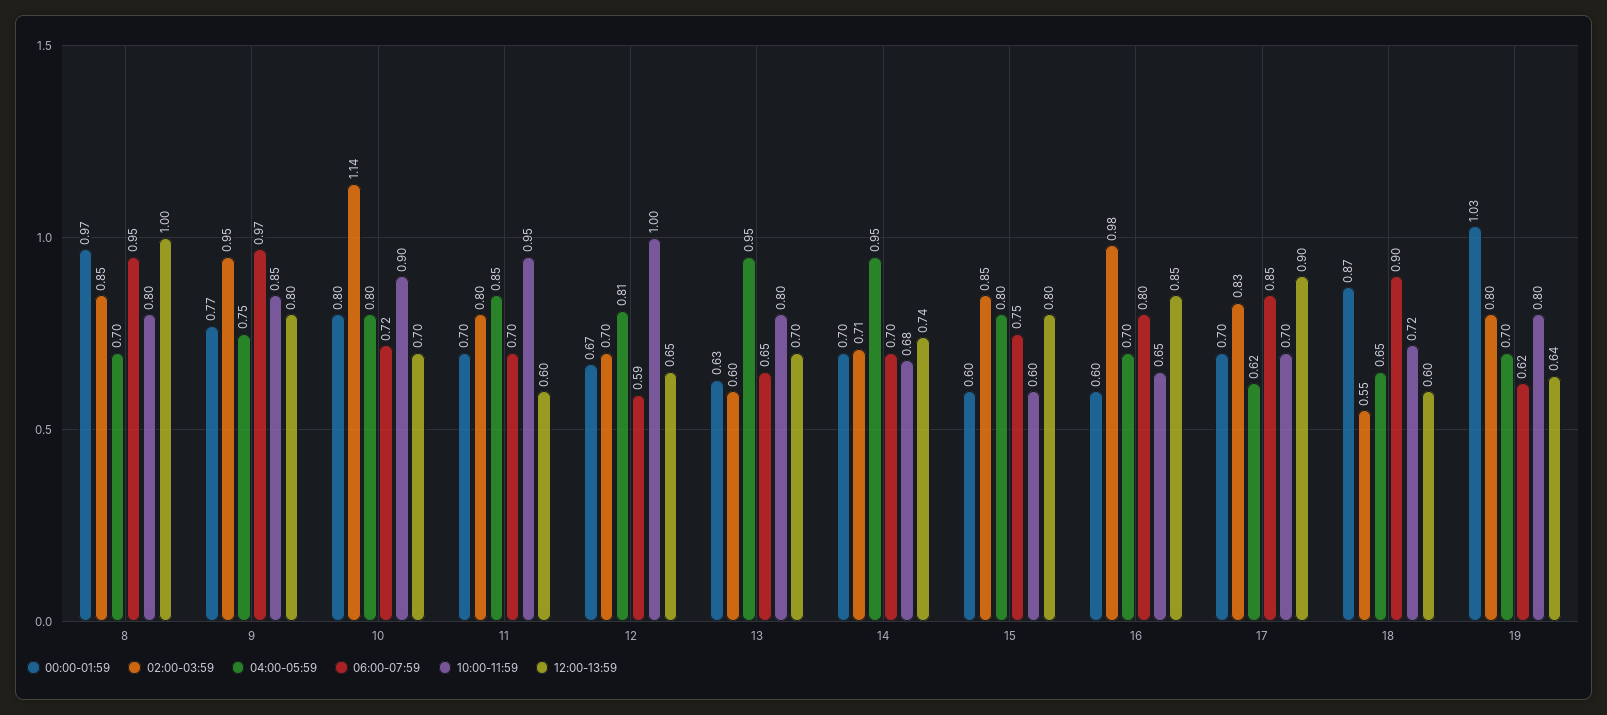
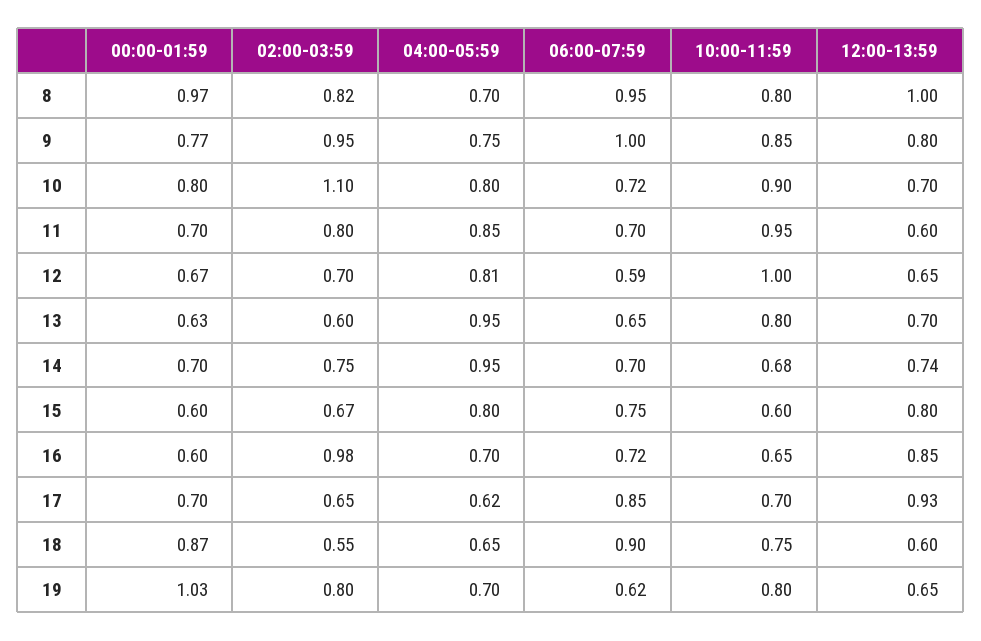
  {
    "00:00-01:59": {
      "8": 0.97,
      "9": 0.77,
      "10": 0.8,
      "11": 0.7,
      "12": 0.67,
      "13": 0.63,
      "14": 0.7,
      "15": 0.6,
      "16": 0.6,
      "17": 0.7,
      "18": 0.87,
      "19": 1.03
    },
    "02:00-03:59": {
-     "8": 0.85,
+     "8": 0.82,
      "9": 0.95,
-     "10": 1.14,
+     "10": 1.1,
      "11": 0.8,
      "12": 0.7,
      "13": 0.6,
-     "14": 0.71,
+     "14": 0.75,
-     "15": 0.85,
+     "15": 0.67,
      "16": 0.98,
-     "17": 0.83,
+     "17": 0.65,
      "18": 0.55,
      "19": 0.8
    },
    "04:00-05:59": {
      "8": 0.7,
      "9": 0.75,
      "10": 0.8,
      "11": 0.85,
      "12": 0.81,
      "13": 0.95,
      "14": 0.95,
      "15": 0.8,
      "16": 0.7,
      "17": 0.62,
      "18": 0.65,
      "19": 0.7
    },
    "06:00-07:59": {
      "8": 0.95,
-     "9": 0.97,
+     "9": 1,
      "10": 0.72,
      "11": 0.7,
      "12": 0.59,
      "13": 0.65,
      "14": 0.7,
      "15": 0.75,
-     "16": 0.8,
+     "16": 0.72,
      "17": 0.85,
      "18": 0.9,
      "19": 0.62
    },
    "10:00-11:59": {
      "8": 0.8,
      "9": 0.85,
      "10": 0.9,
      "11": 0.95,
      "12": 1,
      "13": 0.8,
      "14": 0.68,
      "15": 0.6,
      "16": 0.65,
      "17": 0.7,
-     "18": 0.72,
+     "18": 0.75,
      "19": 0.8
    },
    "12:00-13:59": {
      "8": 1,
      "9": 0.8,
      "10": 0.7,
      "11": 0.6,
      "12": 0.65,
      "13": 0.7,
      "14": 0.74,
      "15": 0.8,
      "16": 0.85,
-     "17": 0.9,
+     "17": 0.93,
      "18": 0.6,
-     "19": 0.64
+     "19": 0.65
    }
  }

